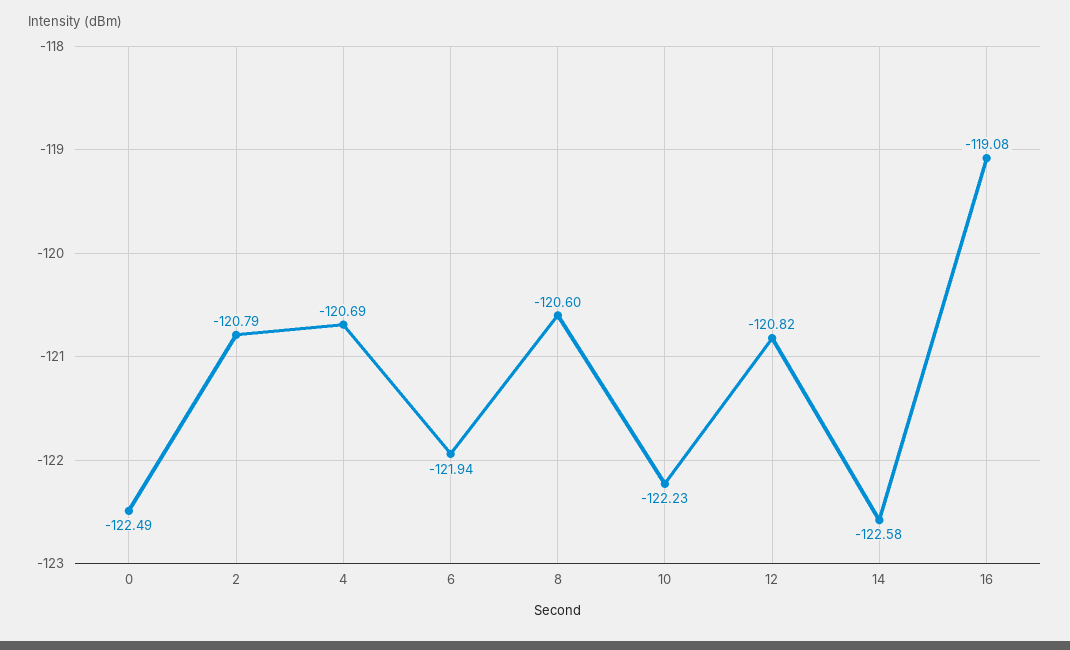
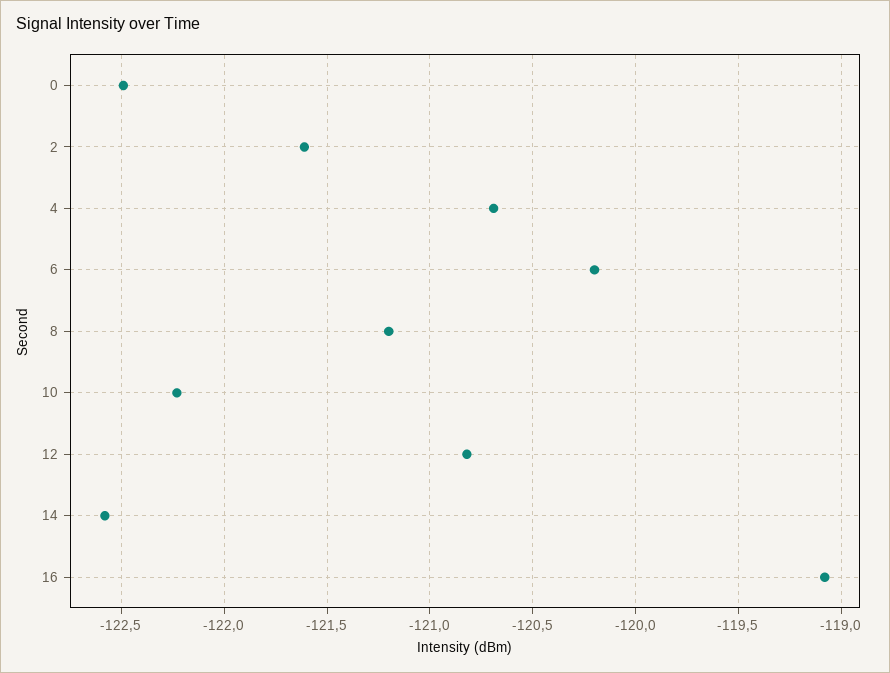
  {
    "0": -122.49,
-   "2": -120.79,
+   "2": -121.6,
    "4": -120.69,
-   "6": -121.94,
+   "6": -120.2,
-   "8": -120.6,
+   "8": -121.2,
    "10": -122.23,
    "12": -120.82,
    "14": -122.58,
    "16": -119.08
  }

